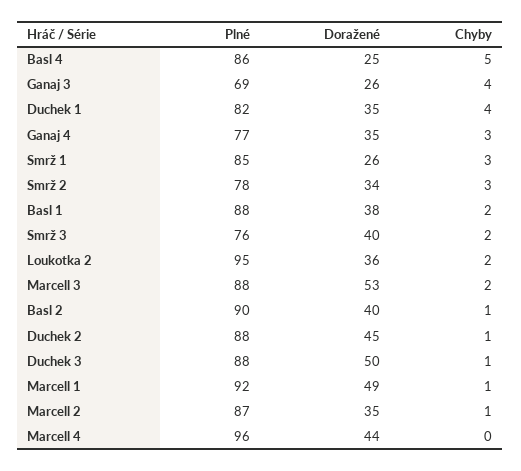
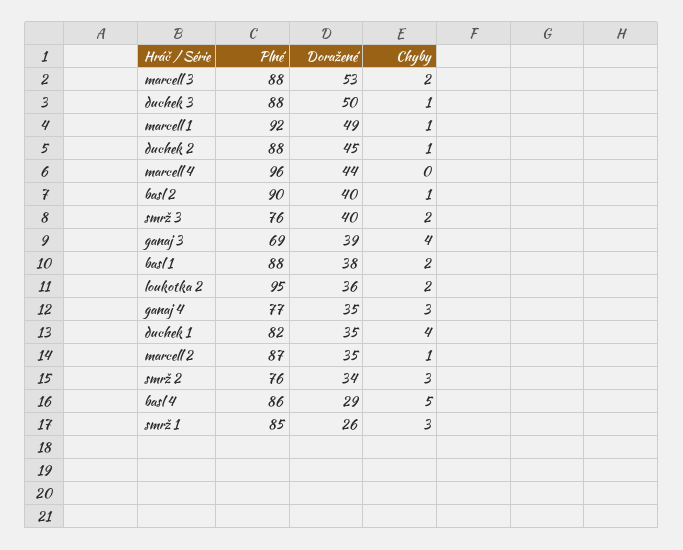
  {
    "Plné": {
      "Basl 4": 86,
      "Ganaj 3": 69,
      "Duchek 1": 82,
      "Ganaj 4": 77,
      "Smrž 1": 85,
-     "Smrž 2": 78,
+     "Smrž 2": 76,
      "Basl 1": 88,
      "Smrž 3": 76,
      "Loukotka 2": 95,
      "Marcell 3": 88,
      "Basl 2": 90,
      "Duchek 2": 88,
      "Duchek 3": 88,
      "Marcell 1": 92,
      "Marcell 2": 87,
      "Marcell 4": 96
    },
    "Doražené": {
-     "Basl 4": 25,
+     "Basl 4": 29,
-     "Ganaj 3": 26,
+     "Ganaj 3": 39,
      "Duchek 1": 35,
      "Ganaj 4": 35,
      "Smrž 1": 26,
      "Smrž 2": 34,
      "Basl 1": 38,
      "Smrž 3": 40,
      "Loukotka 2": 36,
      "Marcell 3": 53,
      "Basl 2": 40,
      "Duchek 2": 45,
      "Duchek 3": 50,
      "Marcell 1": 49,
      "Marcell 2": 35,
      "Marcell 4": 44
    },
    "Chyby": {
      "Basl 4": 5,
      "Ganaj 3": 4,
      "Duchek 1": 4,
      "Ganaj 4": 3,
      "Smrž 1": 3,
      "Smrž 2": 3,
      "Basl 1": 2,
      "Smrž 3": 2,
      "Loukotka 2": 2,
      "Marcell 3": 2,
      "Basl 2": 1,
      "Duchek 2": 1,
      "Duchek 3": 1,
      "Marcell 1": 1,
      "Marcell 2": 1,
      "Marcell 4": 0
    }
  }

